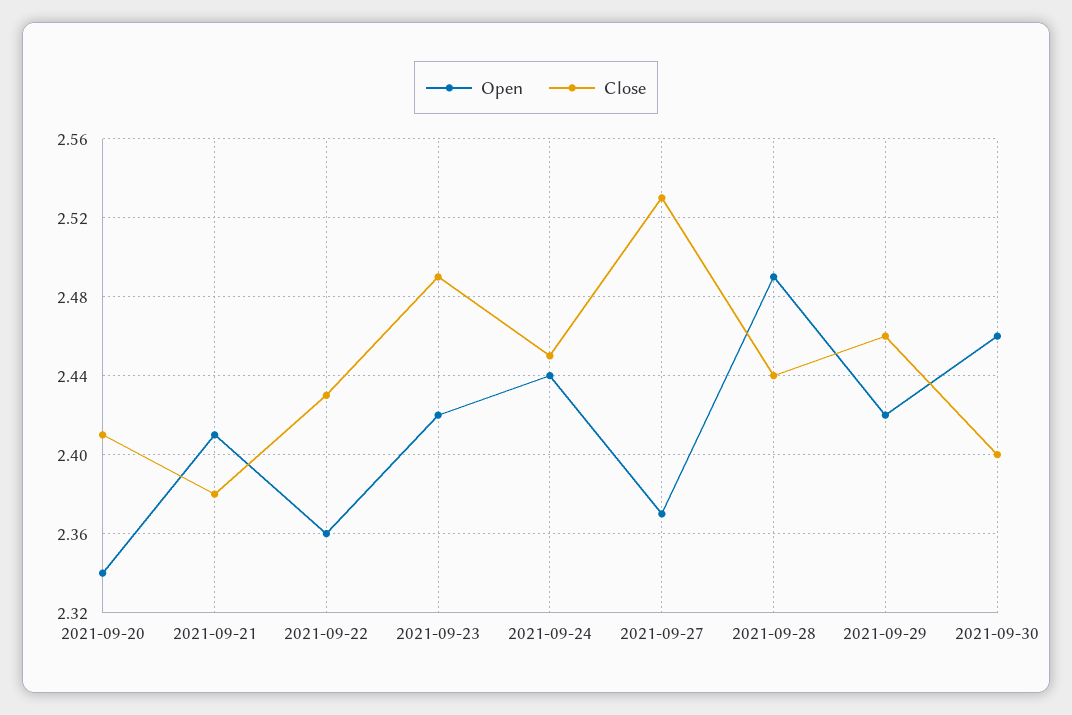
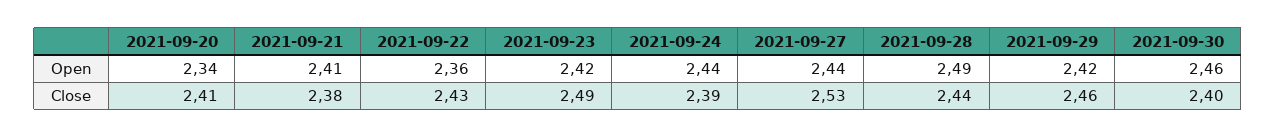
  {
    "Open": {
      "2021-09-20": 2.34,
      "2021-09-21": 2.41,
      "2021-09-22": 2.36,
      "2021-09-23": 2.42,
      "2021-09-24": 2.44,
-     "2021-09-27": 2.37,
+     "2021-09-27": 2.44,
      "2021-09-28": 2.49,
      "2021-09-29": 2.42,
      "2021-09-30": 2.46
    },
    "Close": {
      "2021-09-20": 2.41,
      "2021-09-21": 2.38,
      "2021-09-22": 2.43,
      "2021-09-23": 2.49,
-     "2021-09-24": 2.45,
+     "2021-09-24": 2.39,
      "2021-09-27": 2.53,
      "2021-09-28": 2.44,
      "2021-09-29": 2.46,
      "2021-09-30": 2.4
    }
  }

